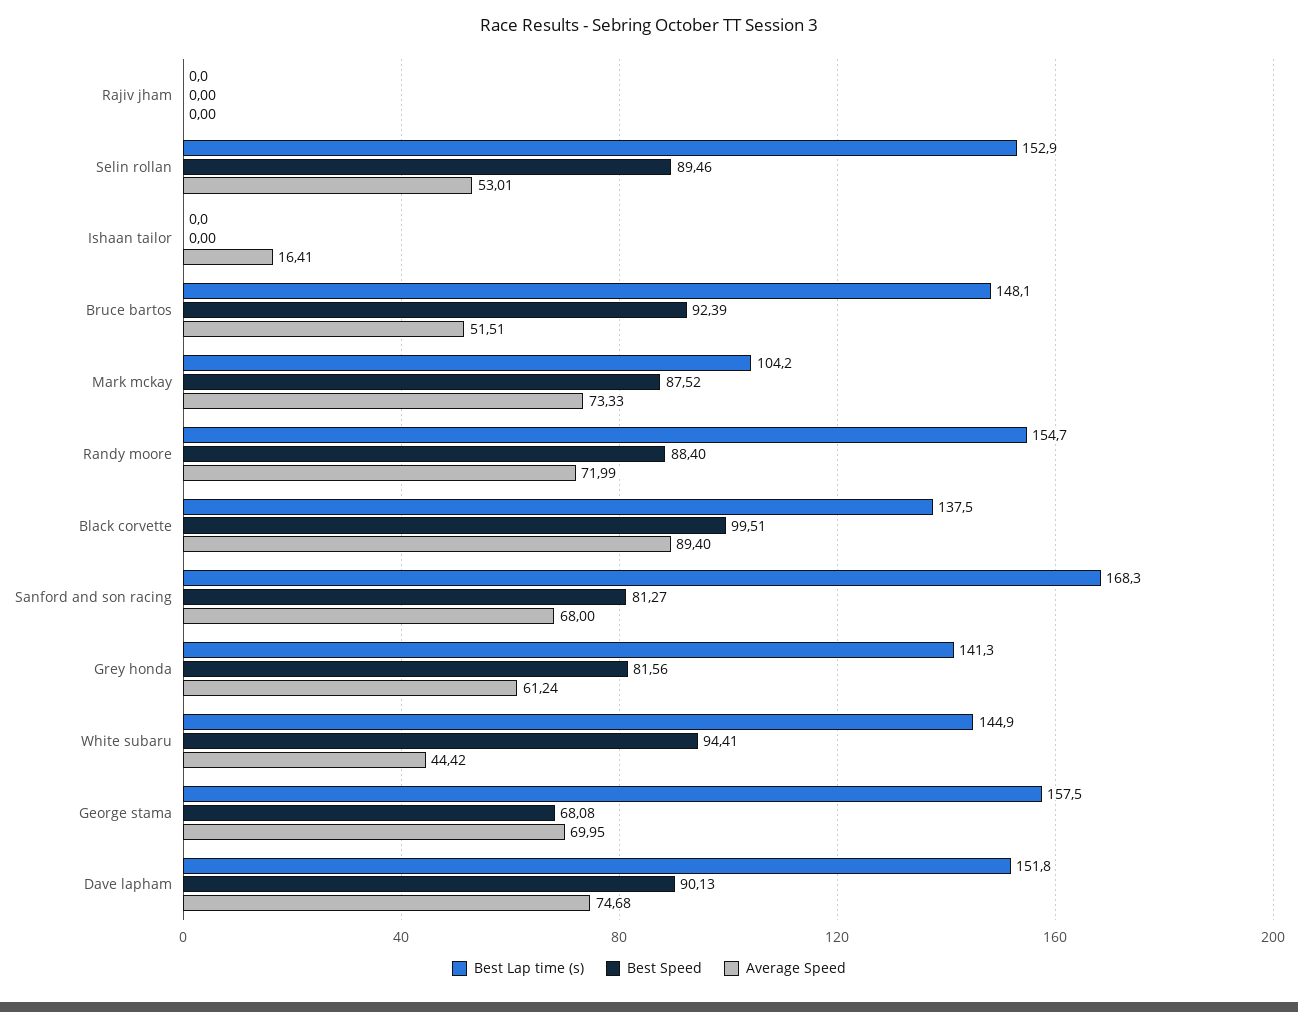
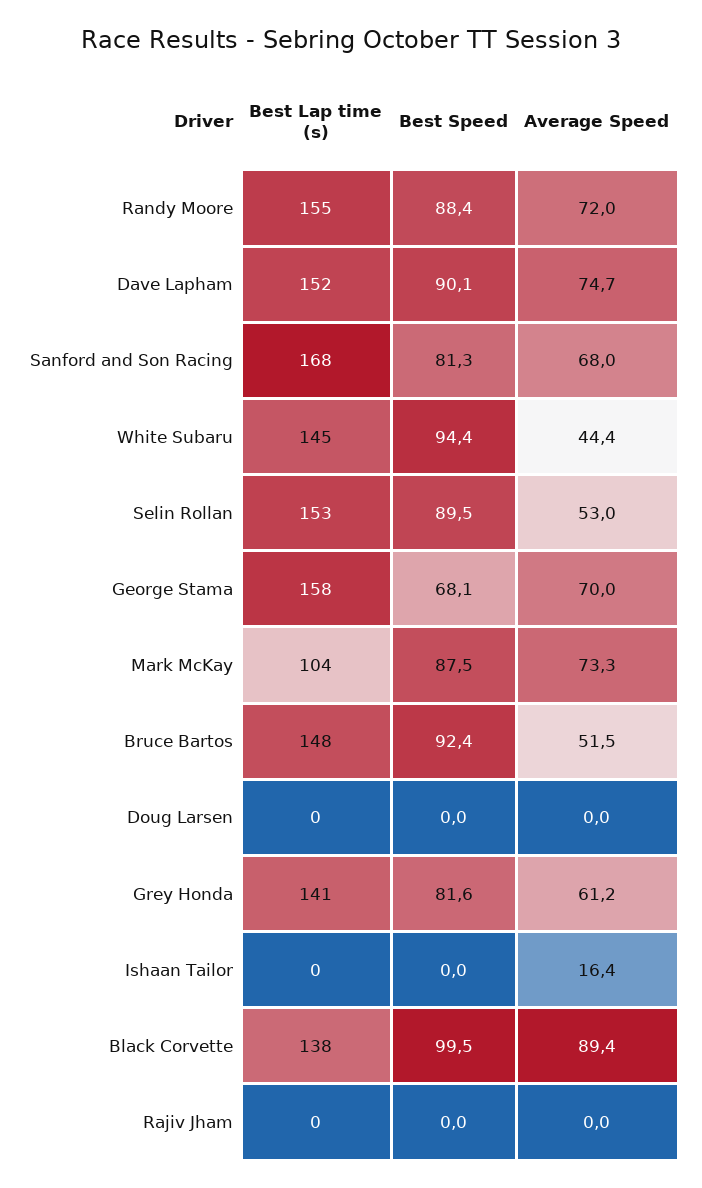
  {
    "Best Lap time (s)": {
      "Rajiv jham": 0,
      "Selin rollan": 152.9,
      "Ishaan tailor": 0,
      "Bruce bartos": 148.1,
      "Mark mckay": 104.2,
      "Randy moore": 154.7,
      "Black corvette": 137.5,
      "Sanford and son racing": 168.3,
      "Grey honda": 141.3,
      "White subaru": 144.9,
      "George stama": 157.5,
-     "Dave lapham": 151.8
+     "Dave lapham": 151.8,
+     "Doug Larsen": 0
    },
    "Best Speed": {
      "Rajiv jham": 0,
      "Selin rollan": 89.46,
      "Ishaan tailor": 0,
      "Bruce bartos": 92.39,
      "Mark mckay": 87.52,
      "Randy moore": 88.4,
      "Black corvette": 99.51,
      "Sanford and son racing": 81.27,
      "Grey honda": 81.56,
      "White subaru": 94.41,
      "George stama": 68.08,
-     "Dave lapham": 90.13
+     "Dave lapham": 90.13,
+     "Doug Larsen": 0
    },
    "Average Speed": {
      "Rajiv jham": 0,
      "Selin rollan": 53.01,
      "Ishaan tailor": 16.41,
      "Bruce bartos": 51.51,
      "Mark mckay": 73.33,
      "Randy moore": 71.99,
      "Black corvette": 89.4,
      "Sanford and son racing": 68,
      "Grey honda": 61.24,
      "White subaru": 44.42,
      "George stama": 69.95,
-     "Dave lapham": 74.68
+     "Dave lapham": 74.68,
+     "Doug Larsen": 0
    }
  }

